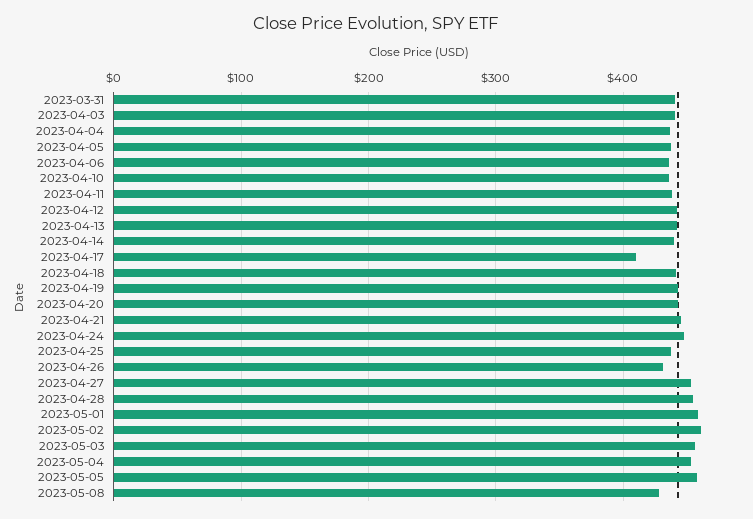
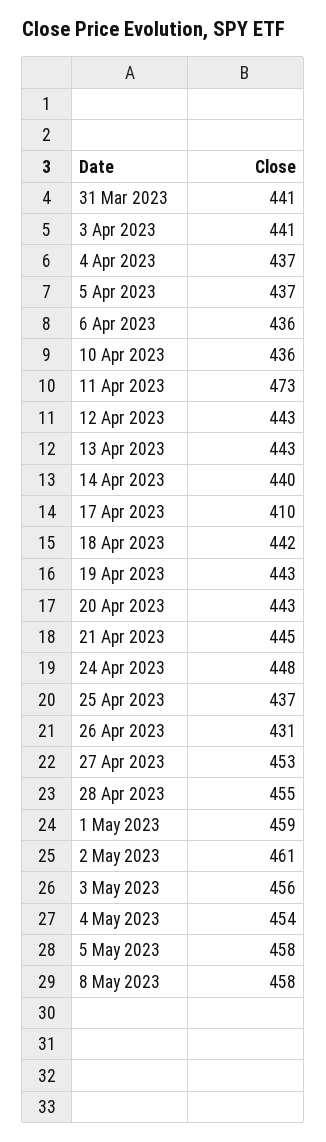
  {
    "2023-03-31": 441,
    "2023-04-03": 441,
    "2023-04-04": 437,
    "2023-04-05": 437,
    "2023-04-06": 436,
    "2023-04-10": 436,
-   "2023-04-11": 440,
+   "2023-04-11": 473,
    "2023-04-12": 443,
    "2023-04-13": 443,
    "2023-04-14": 440,
    "2023-04-17": 410,
    "2023-04-18": 442,
    "2023-04-19": 443,
    "2023-04-20": 443,
    "2023-04-21": 445,
    "2023-04-24": 448,
    "2023-04-25": 437,
    "2023-04-26": 431,
    "2023-04-27": 453,
    "2023-04-28": 455,
    "2023-05-01": 459,
    "2023-05-02": 461,
    "2023-05-03": 456,
    "2023-05-04": 454,
    "2023-05-05": 458,
-   "2023-05-08": 430
+   "2023-05-08": 458
  }

